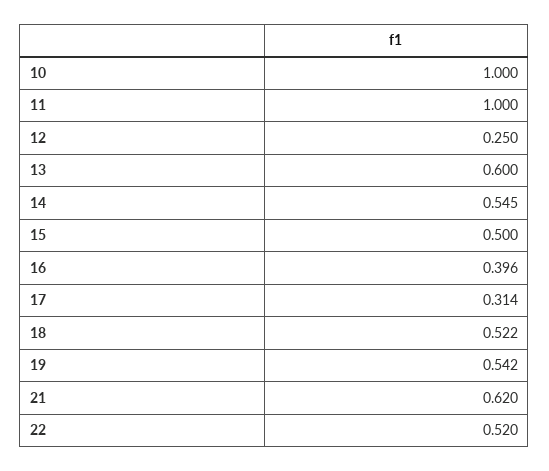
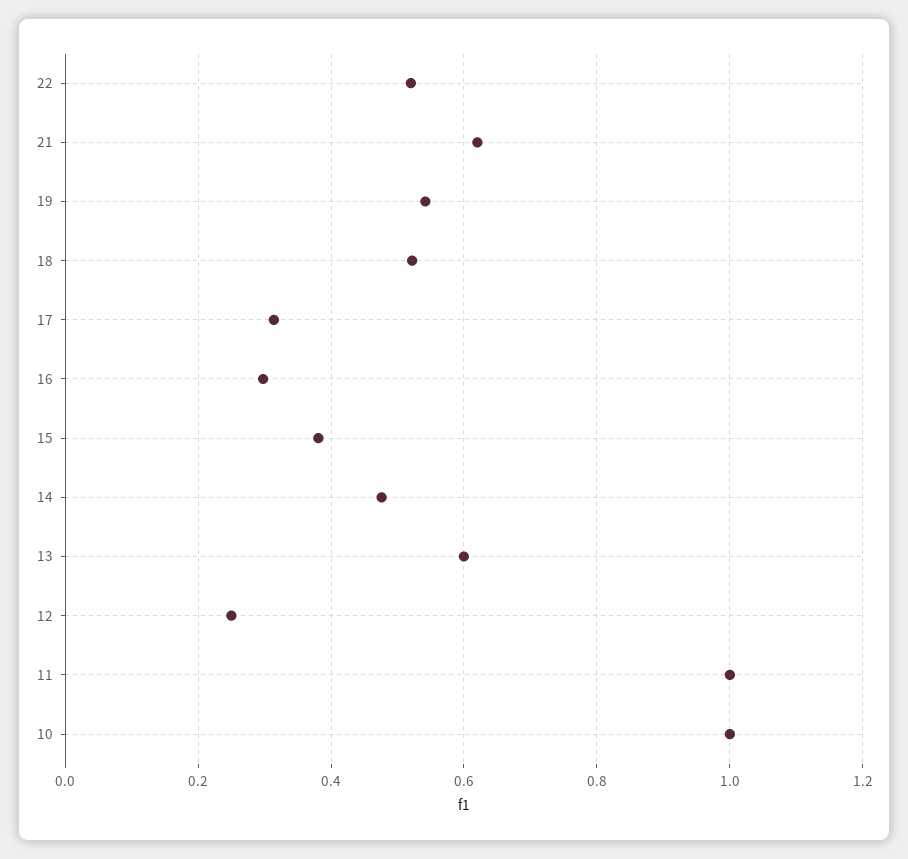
  {
    "10": 1,
    "11": 1,
    "12": 0.25,
    "13": 0.6,
-   "14": 0.545,
+   "14": 0.48,
-   "15": 0.5,
+   "15": 0.38,
-   "16": 0.396,
+   "16": 0.3,
    "17": 0.314,
    "18": 0.522,
    "19": 0.542,
    "21": 0.62,
    "22": 0.52
  }

